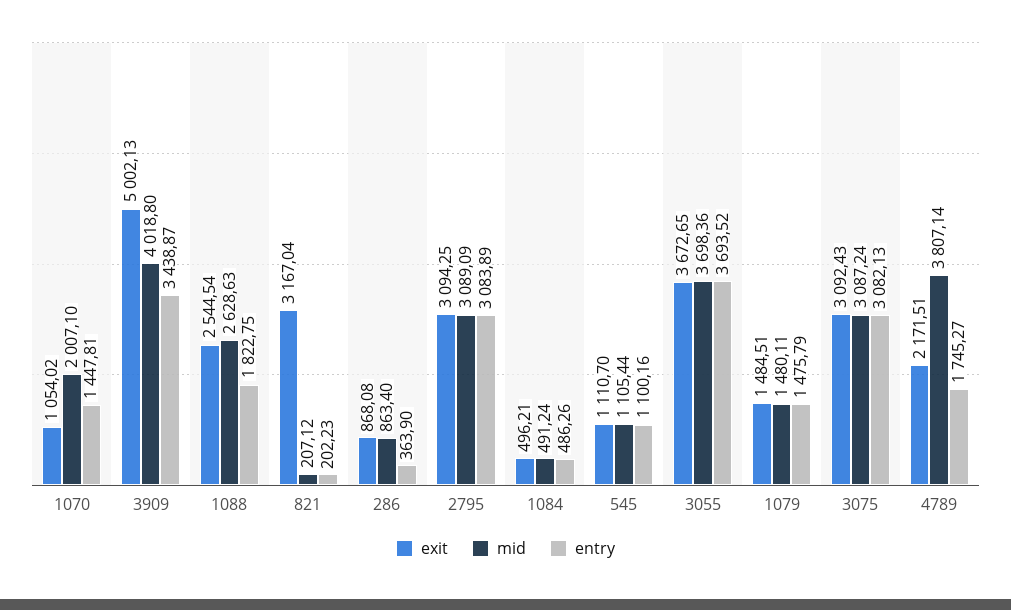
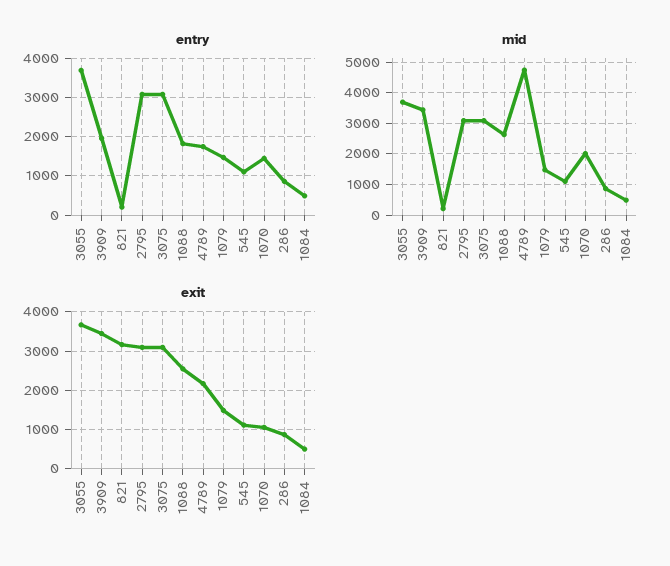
  {
    "exit": {
      "1070": 1054.02,
-     "3909": 5002.13,
+     "3909": 3400,
      "1088": 2544.54,
      "821": 3167.04,
      "286": 868.08,
      "2795": 3094.25,
      "1084": 496.21,
      "545": 1110.7,
      "3055": 3672.65,
      "1079": 1484.51,
      "3075": 3092.43,
      "4789": 2171.51
    },
    "mid": {
      "1070": 2007.1,
-     "3909": 4018.8,
+     "3909": 3400,
      "1088": 2628.63,
      "821": 207.12,
      "286": 863.4,
      "2795": 3089.09,
      "1084": 491.24,
      "545": 1105.44,
      "3055": 3698.36,
      "1079": 1480.11,
      "3075": 3087.24,
-     "4789": 3807.14
+     "4789": 4800
    },
    "entry": {
      "1070": 1447.81,
-     "3909": 3438.87,
+     "3909": 2000,
      "1088": 1822.75,
      "821": 202.23,
-     "286": 363.9,
+     "286": 800,
      "2795": 3083.89,
      "1084": 486.26,
      "545": 1100.16,
      "3055": 3693.52,
      "1079": 1475.79,
      "3075": 3082.13,
      "4789": 1745.27
    }
  }

